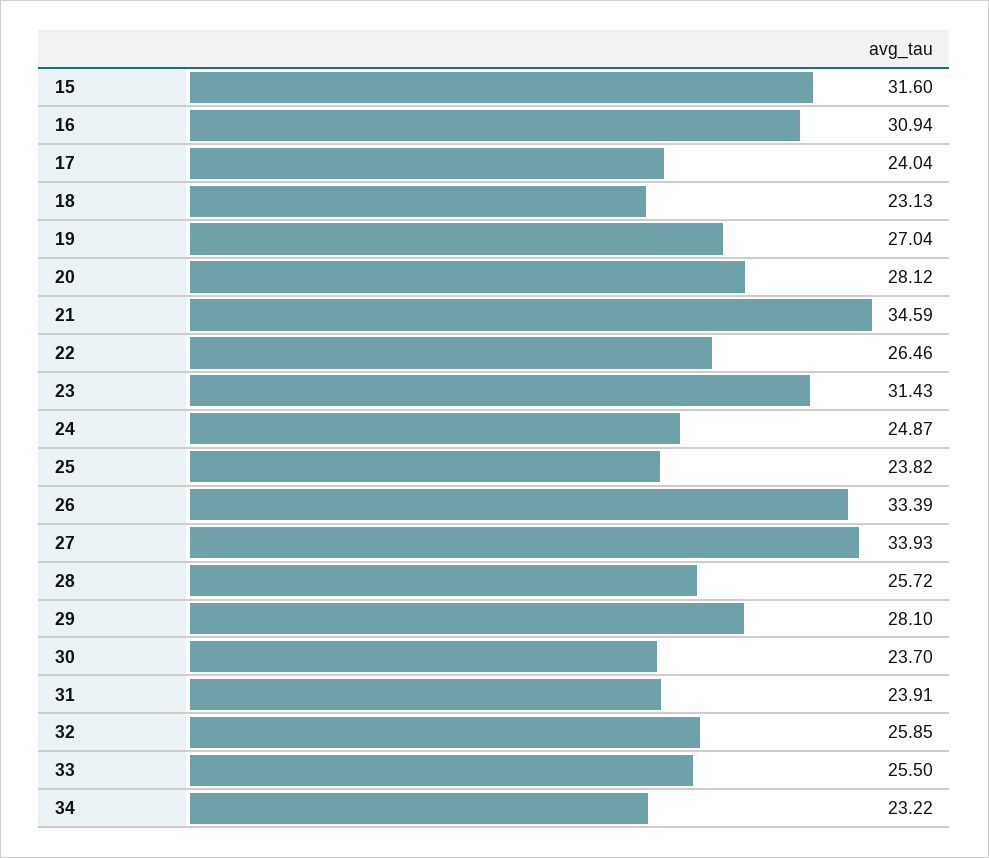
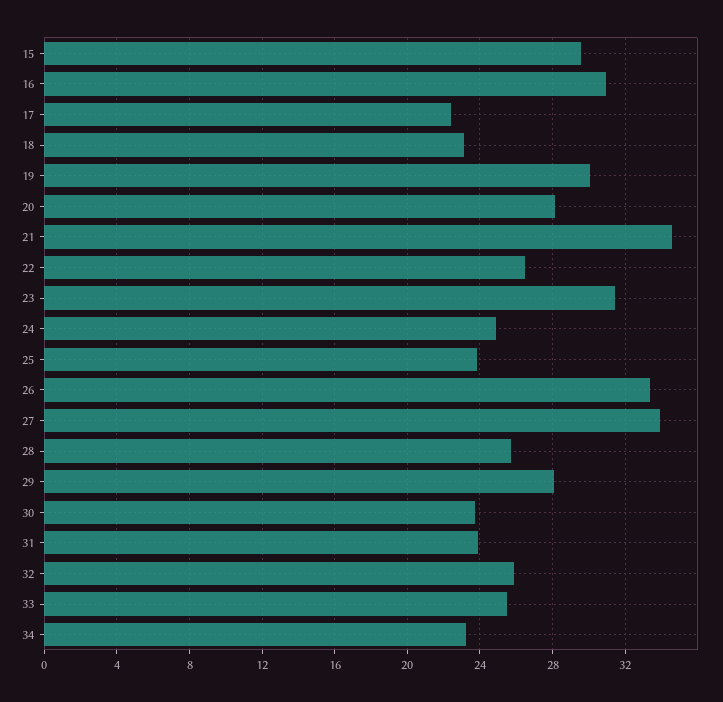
  {
-   "15": 31.6,
+   "15": 29.5,
    "16": 30.94,
-   "17": 24.04,
+   "17": 22.5,
    "18": 23.13,
-   "19": 27.04,
+   "19": 30,
    "20": 28.12,
    "21": 34.59,
    "22": 26.46,
    "23": 31.43,
    "24": 24.87,
    "25": 23.82,
    "26": 33.39,
    "27": 33.93,
    "28": 25.72,
    "29": 28.1,
    "30": 23.7,
    "31": 23.91,
    "32": 25.85,
    "33": 25.5,
    "34": 23.22
  }

